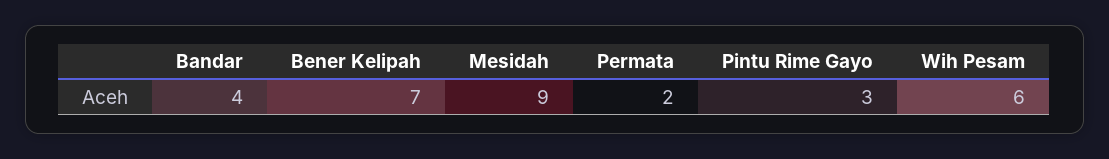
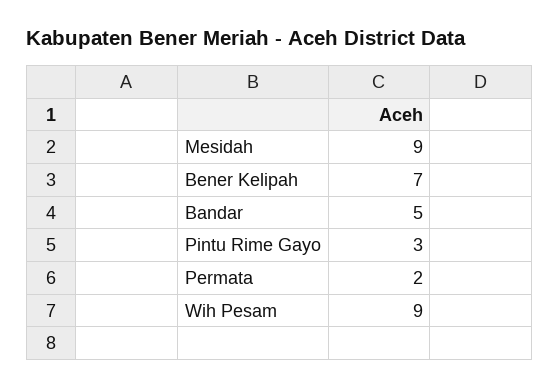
  {
-   "Bandar": 4,
+   "Bandar": 5,
    "Bener Kelipah": 7,
    "Mesidah": 9,
    "Permata": 2,
    "Pintu Rime Gayo": 3,
-   "Wih Pesam": 6
+   "Wih Pesam": 9
  }

